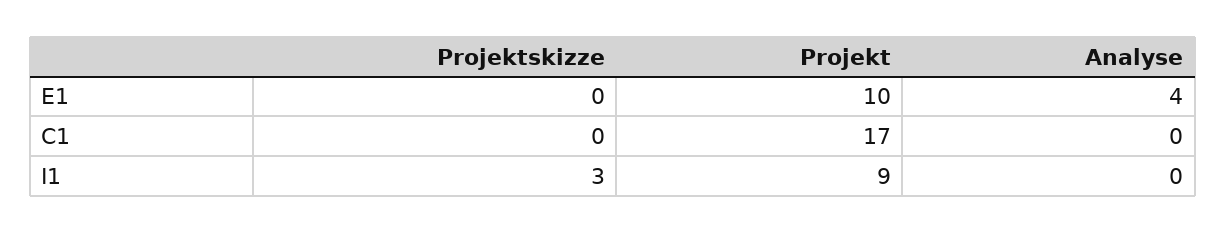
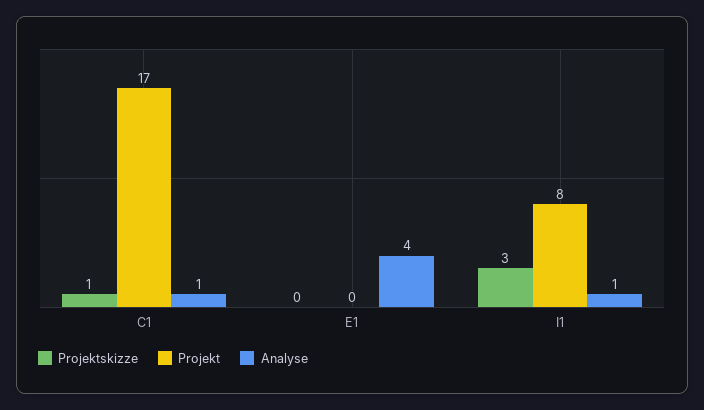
  {
    "Projektskizze": {
      "E1": 0,
-     "C1": 0,
+     "C1": 1,
      "I1": 3
    },
    "Projekt": {
-     "E1": 10,
+     "E1": 0,
      "C1": 17,
-     "I1": 9
+     "I1": 8
    },
    "Analyse": {
      "E1": 4,
-     "C1": 0,
+     "C1": 1,
-     "I1": 0
+     "I1": 1
    }
  }

